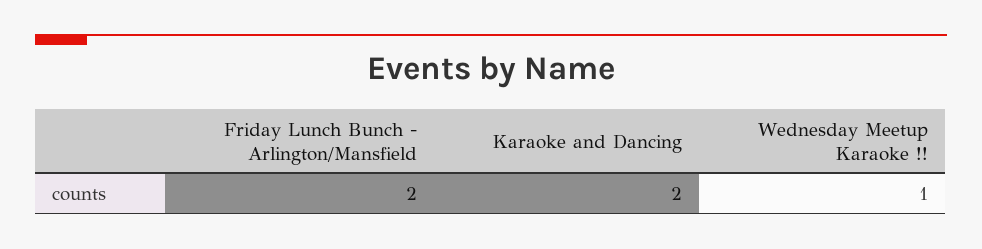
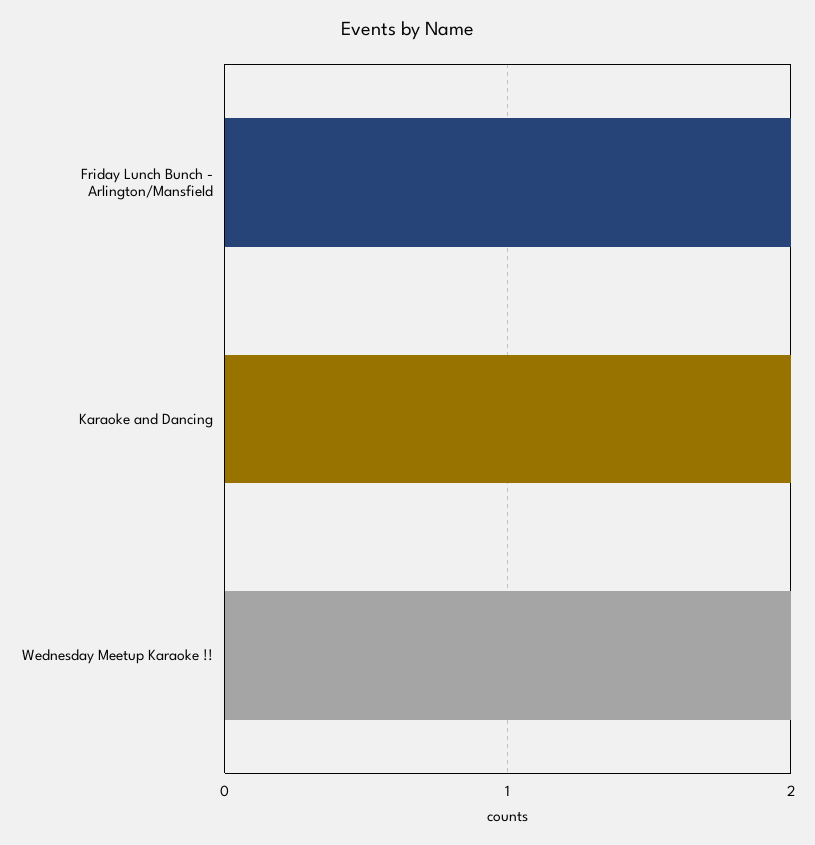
  {
    "Friday Lunch Bunch - Arlington/Mansfield": 2,
    "Karaoke and Dancing": 2,
-   "Wednesday Meetup Karaoke !!": 1
+   "Wednesday Meetup Karaoke !!": 2
  }

